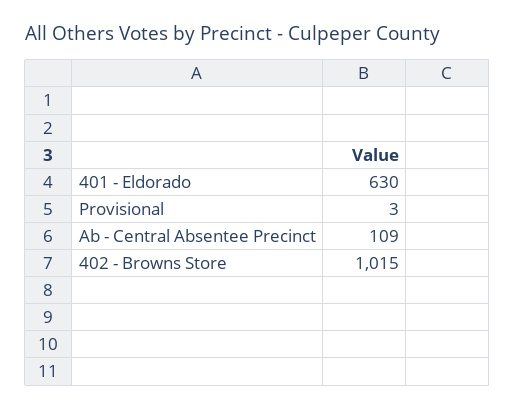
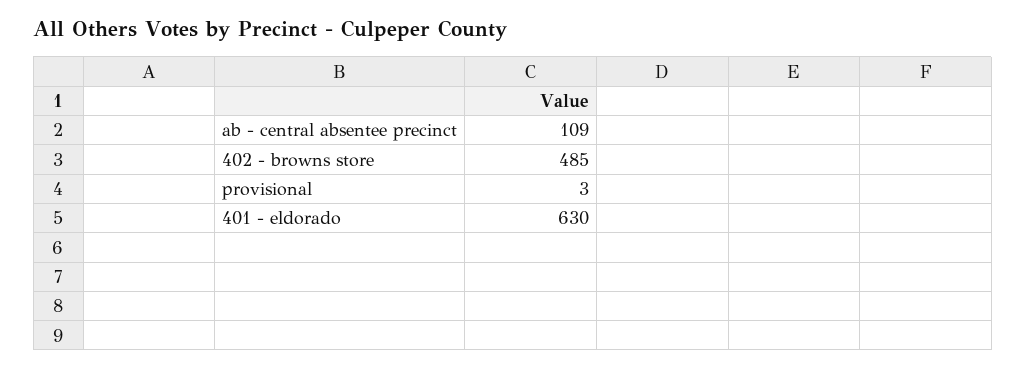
  {
    "401 - Eldorado": 630,
    "Provisional": 3,
    "Ab - Central Absentee Precinct": 109,
-   "402 - Browns Store": 1015
+   "402 - Browns Store": 485
  }

